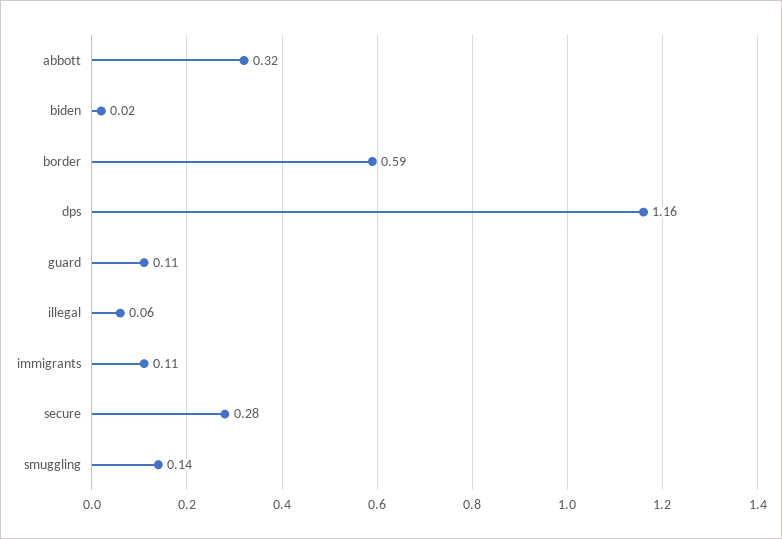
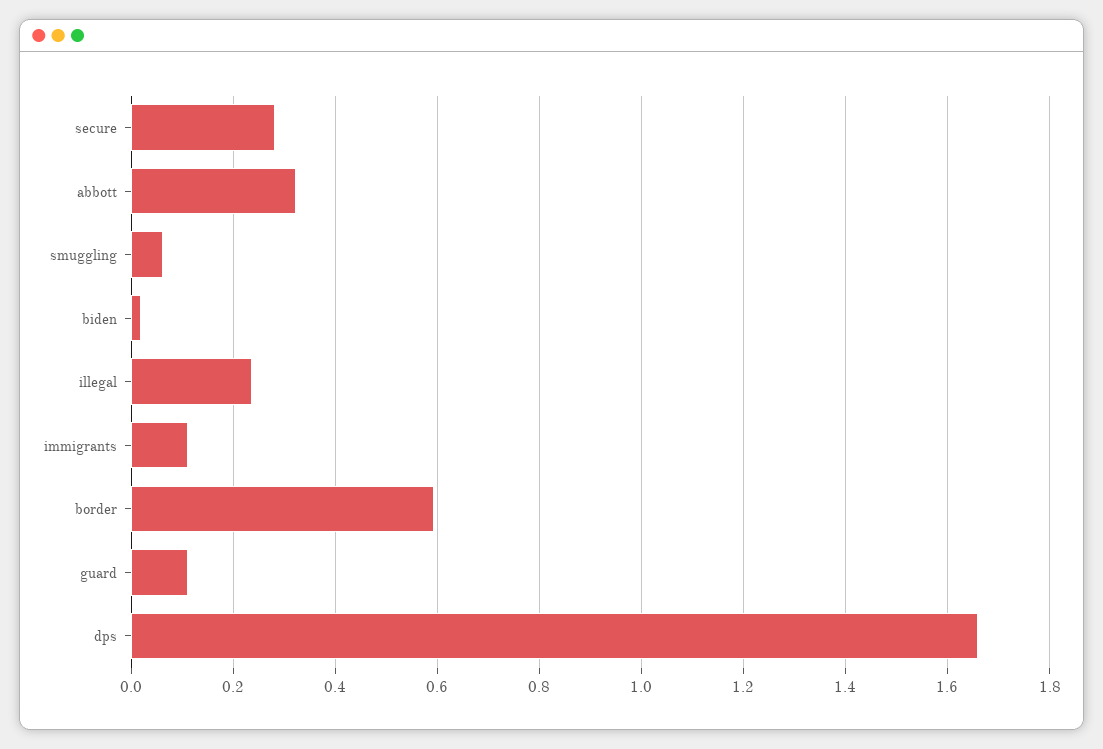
  {
    "abbott": 0.32,
    "biden": 0.02,
    "border": 0.59,
-   "dps": 1.16,
+   "dps": 1.66,
    "guard": 0.11,
-   "illegal": 0.06,
+   "illegal": 0.24,
    "immigrants": 0.11,
    "secure": 0.28,
-   "smuggling": 0.14
+   "smuggling": 0.06
  }

